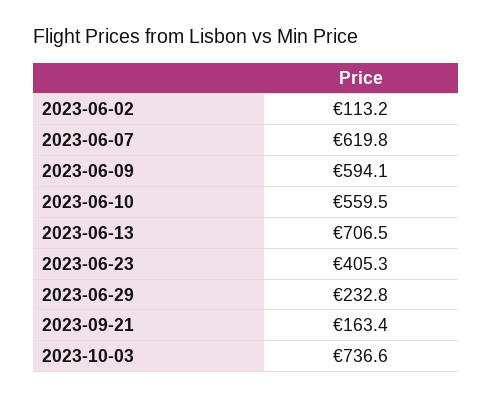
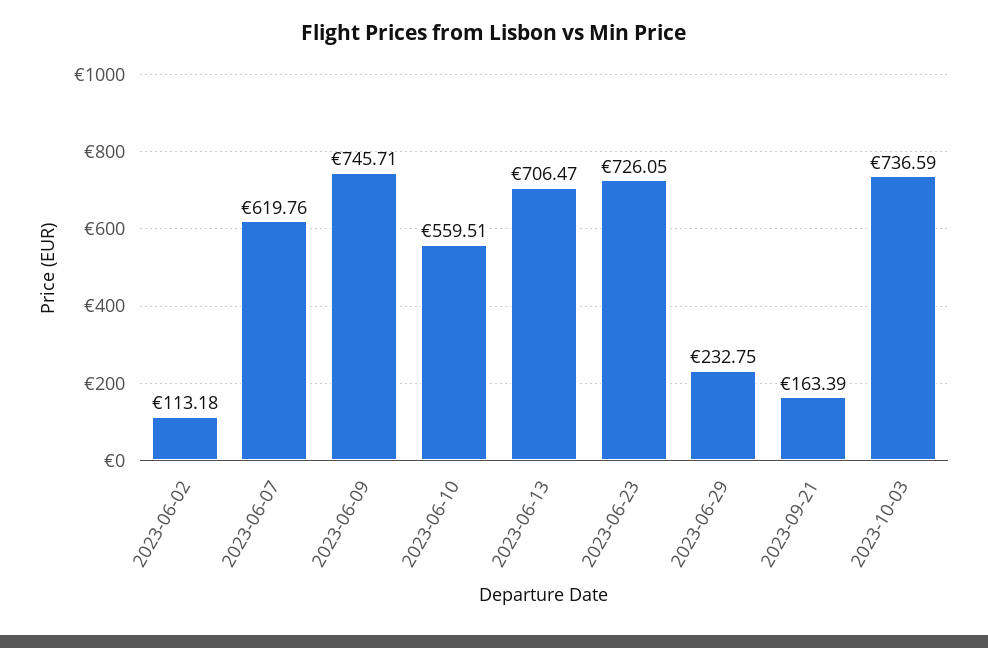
  {
    "2023-06-02": 113.18,
    "2023-06-07": 619.76,
-   "2023-06-09": 594.1,
+   "2023-06-09": 745.71,
    "2023-06-10": 559.51,
    "2023-06-13": 706.47,
-   "2023-06-23": 405.3,
+   "2023-06-23": 726.05,
    "2023-06-29": 232.75,
    "2023-09-21": 163.39,
    "2023-10-03": 736.59
  }

